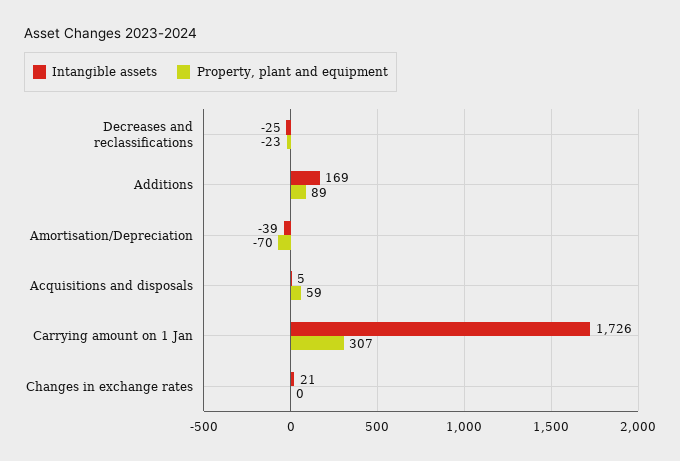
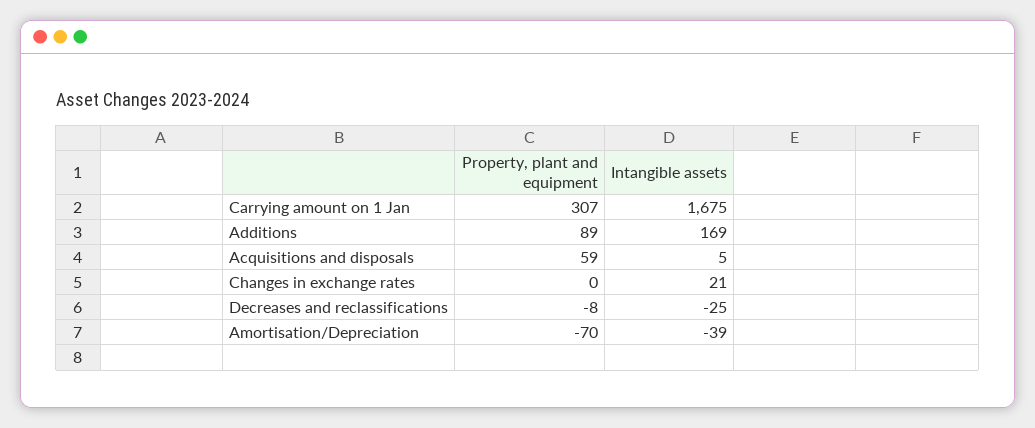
  {
    "Intangible assets": {
      "Decreases and reclassifications": -25,
      "Additions": 169,
      "Amortisation/Depreciation": -39,
      "Acquisitions and disposals": 5,
-     "Carrying amount on 1 Jan": 1726,
+     "Carrying amount on 1 Jan": 1675,
      "Changes in exchange rates": 21
    },
    "Property, plant and equipment": {
-     "Decreases and reclassifications": -23,
+     "Decreases and reclassifications": -8,
      "Additions": 89,
      "Amortisation/Depreciation": -70,
      "Acquisitions and disposals": 59,
      "Carrying amount on 1 Jan": 307,
      "Changes in exchange rates": 0
    }
  }

